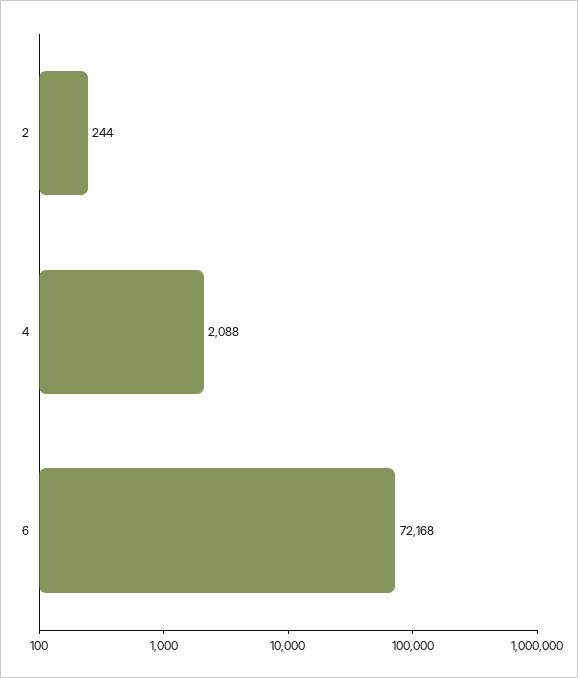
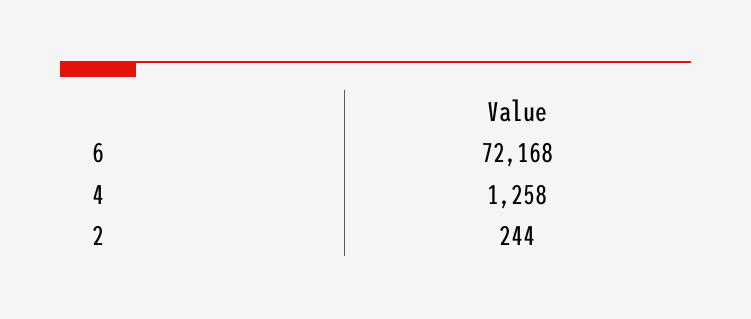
  {
    "2": 244,
-   "4": 2088,
+   "4": 1258,
    "6": 72168
  }

